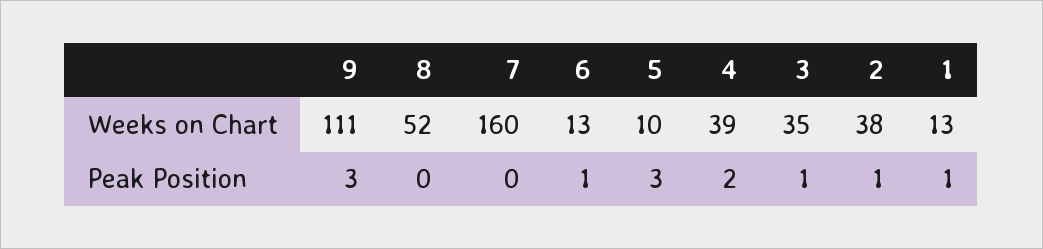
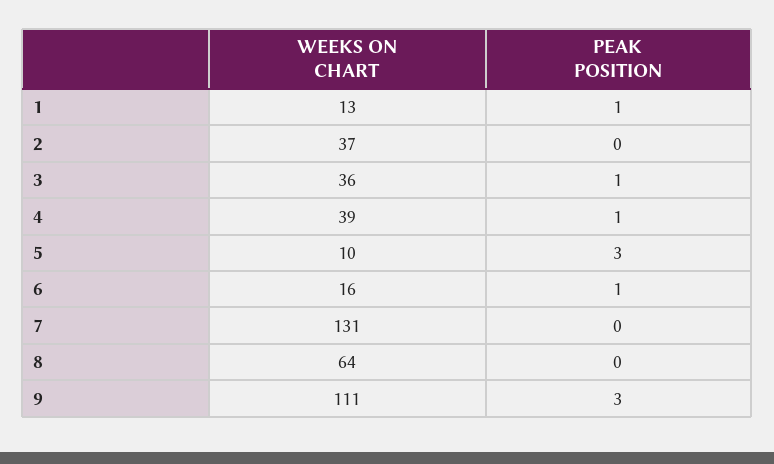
  {
    "9": {
      "Weeks on Chart": 111,
      "Peak Position": 3
    },
    "8": {
-     "Weeks on Chart": 52,
+     "Weeks on Chart": 64,
      "Peak Position": 0
    },
    "7": {
-     "Weeks on Chart": 160,
+     "Weeks on Chart": 131,
      "Peak Position": 0
    },
    "6": {
-     "Weeks on Chart": 13,
+     "Weeks on Chart": 16,
      "Peak Position": 1
    },
    "5": {
      "Weeks on Chart": 10,
      "Peak Position": 3
    },
    "4": {
      "Weeks on Chart": 39,
-     "Peak Position": 2
+     "Peak Position": 1
    },
    "3": {
-     "Weeks on Chart": 35,
+     "Weeks on Chart": 36,
      "Peak Position": 1
    },
    "2": {
-     "Weeks on Chart": 38,
+     "Weeks on Chart": 37,
-     "Peak Position": 1
+     "Peak Position": 0
    },
    "1": {
      "Weeks on Chart": 13,
      "Peak Position": 1
    }
  }

